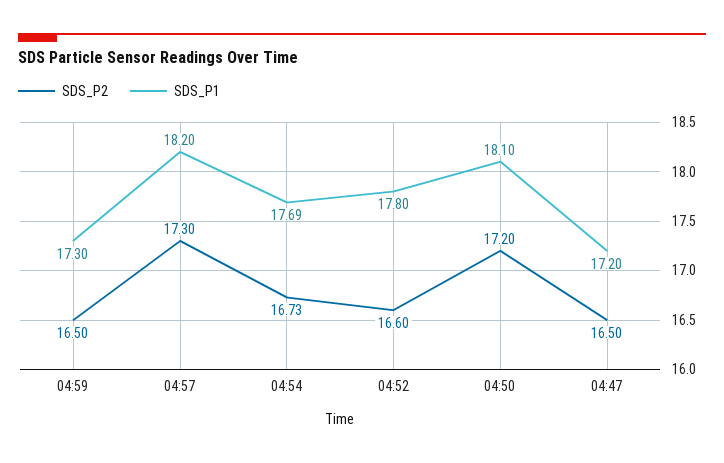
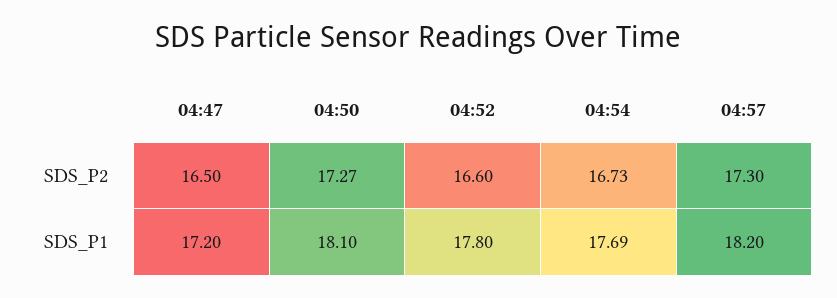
  {
    "SDS_P2": {
-     "04:59": 16.5,
      "04:57": 17.3,
      "04:54": 16.73,
      "04:52": 16.6,
-     "04:50": 17.2,
+     "04:50": 17.27,
      "04:47": 16.5
    },
    "SDS_P1": {
-     "04:59": 17.3,
      "04:57": 18.2,
      "04:54": 17.69,
      "04:52": 17.8,
      "04:50": 18.1,
      "04:47": 17.2
    }
  }

